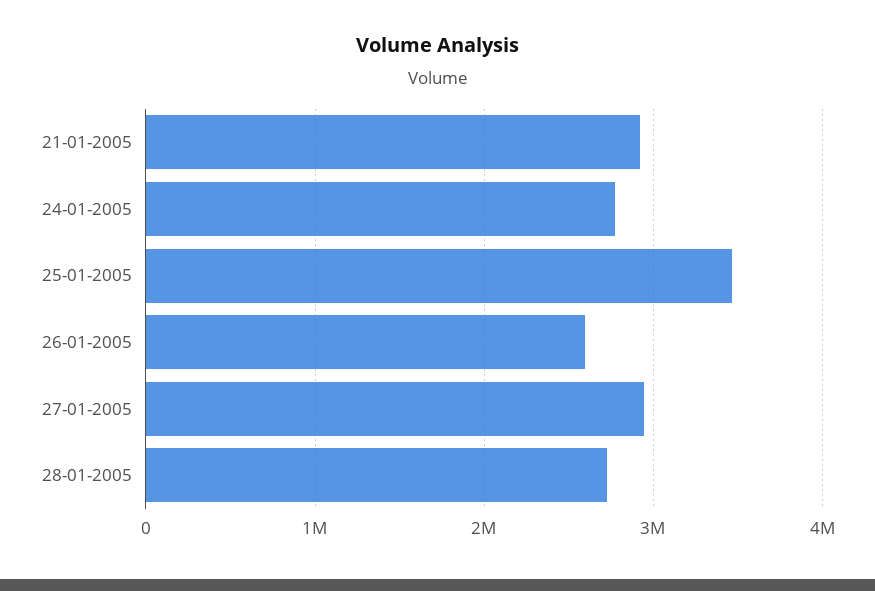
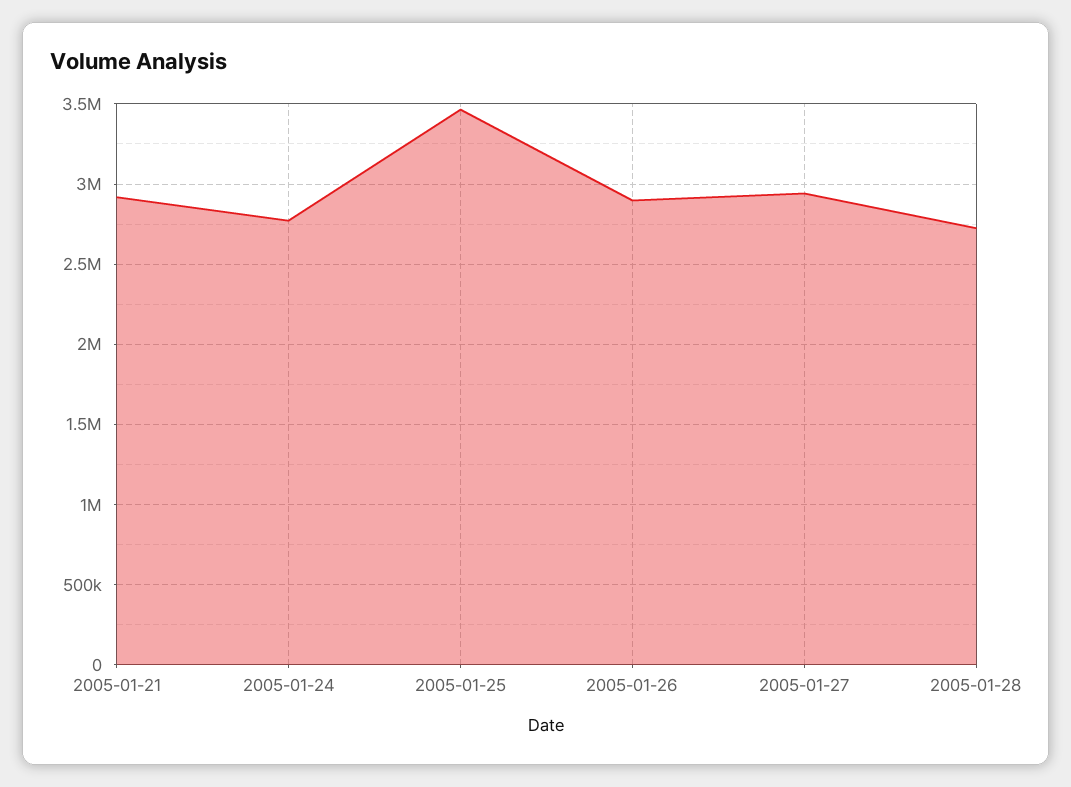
  {
    "21-01-2005": 2900000,
    "24-01-2005": 2750000,
    "25-01-2005": 3450000,
-   "26-01-2005": 2600000,
+   "26-01-2005": 2900000,
    "27-01-2005": 2950000,
    "28-01-2005": 2700000
  }

